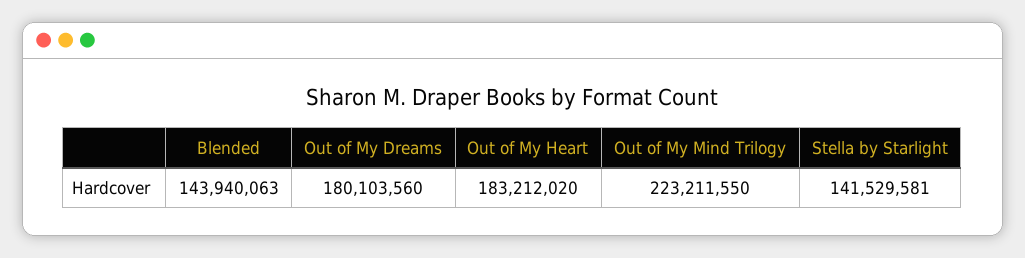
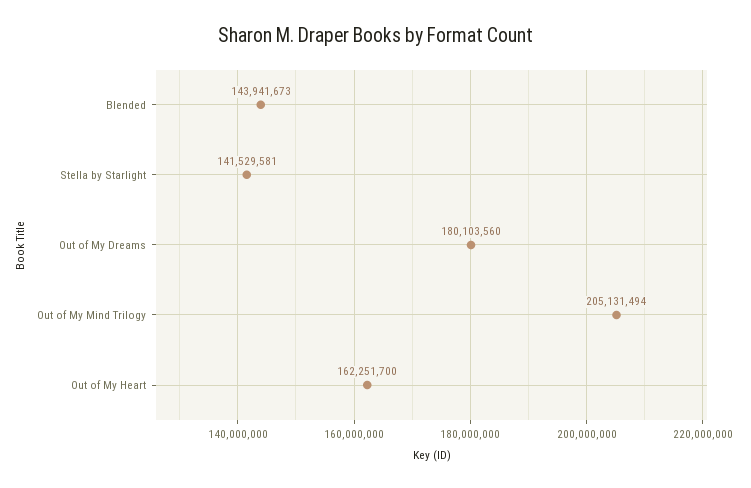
  {
-   "Blended": 143940063,
+   "Blended": 143941673,
    "Out of My Dreams": 180103560,
-   "Out of My Heart": 183212020,
+   "Out of My Heart": 162251700,
-   "Out of My Mind Trilogy": 223211550,
+   "Out of My Mind Trilogy": 205131494,
    "Stella by Starlight": 141529581
  }

